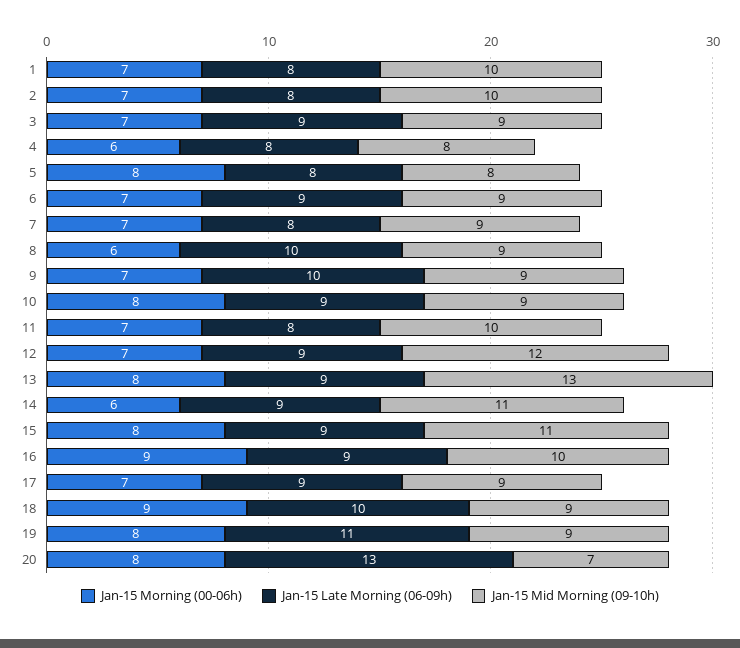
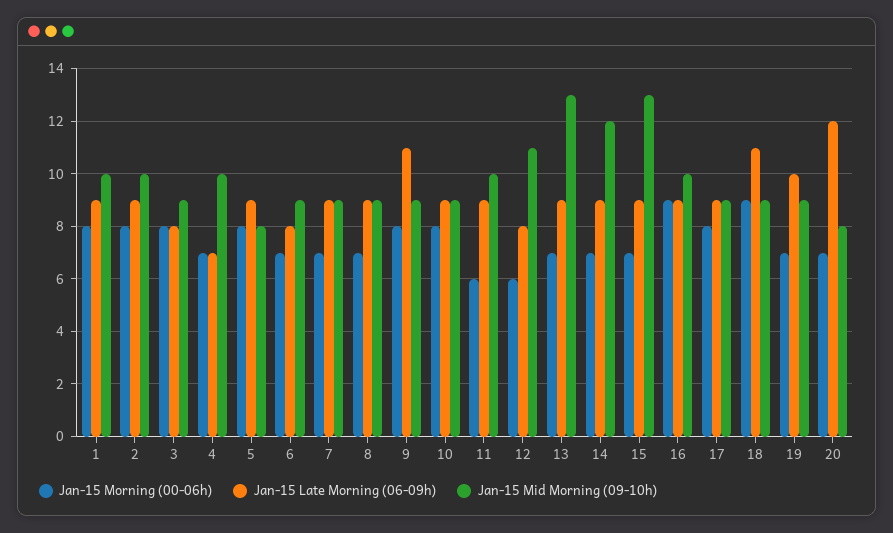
  {
    "Jan-15 Morning (00-06h)": {
-     "1": 7,
+     "1": 8,
-     "2": 7,
+     "2": 8,
-     "3": 7,
+     "3": 8,
-     "4": 6,
+     "4": 7,
      "5": 8,
      "6": 7,
      "7": 7,
-     "8": 6,
+     "8": 7,
-     "9": 7,
+     "9": 8,
      "10": 8,
-     "11": 7,
+     "11": 6,
-     "12": 7,
+     "12": 6,
-     "13": 8,
+     "13": 7,
-     "14": 6,
+     "14": 7,
-     "15": 8,
+     "15": 7,
      "16": 9,
-     "17": 7,
+     "17": 8,
      "18": 9,
-     "19": 8,
+     "19": 7,
-     "20": 8
+     "20": 7
    },
    "Jan-15 Late Morning (06-09h)": {
-     "1": 8,
+     "1": 9,
-     "2": 8,
+     "2": 9,
-     "3": 9,
+     "3": 8,
-     "4": 8,
+     "4": 7,
-     "5": 8,
+     "5": 9,
-     "6": 9,
+     "6": 8,
-     "7": 8,
+     "7": 9,
-     "8": 10,
+     "8": 9,
-     "9": 10,
+     "9": 11,
      "10": 9,
-     "11": 8,
+     "11": 9,
-     "12": 9,
+     "12": 8,
      "13": 9,
      "14": 9,
      "15": 9,
      "16": 9,
      "17": 9,
-     "18": 10,
+     "18": 11,
-     "19": 11,
+     "19": 10,
-     "20": 13
+     "20": 12
    },
    "Jan-15 Mid Morning (09-10h)": {
      "1": 10,
      "2": 10,
      "3": 9,
-     "4": 8,
+     "4": 10,
      "5": 8,
      "6": 9,
      "7": 9,
      "8": 9,
      "9": 9,
      "10": 9,
      "11": 10,
-     "12": 12,
+     "12": 11,
      "13": 13,
-     "14": 11,
+     "14": 12,
-     "15": 11,
+     "15": 13,
      "16": 10,
      "17": 9,
      "18": 9,
      "19": 9,
-     "20": 7
+     "20": 8
    }
  }

